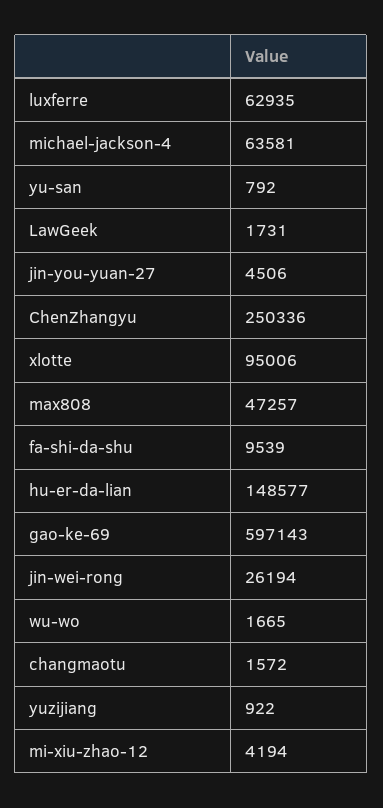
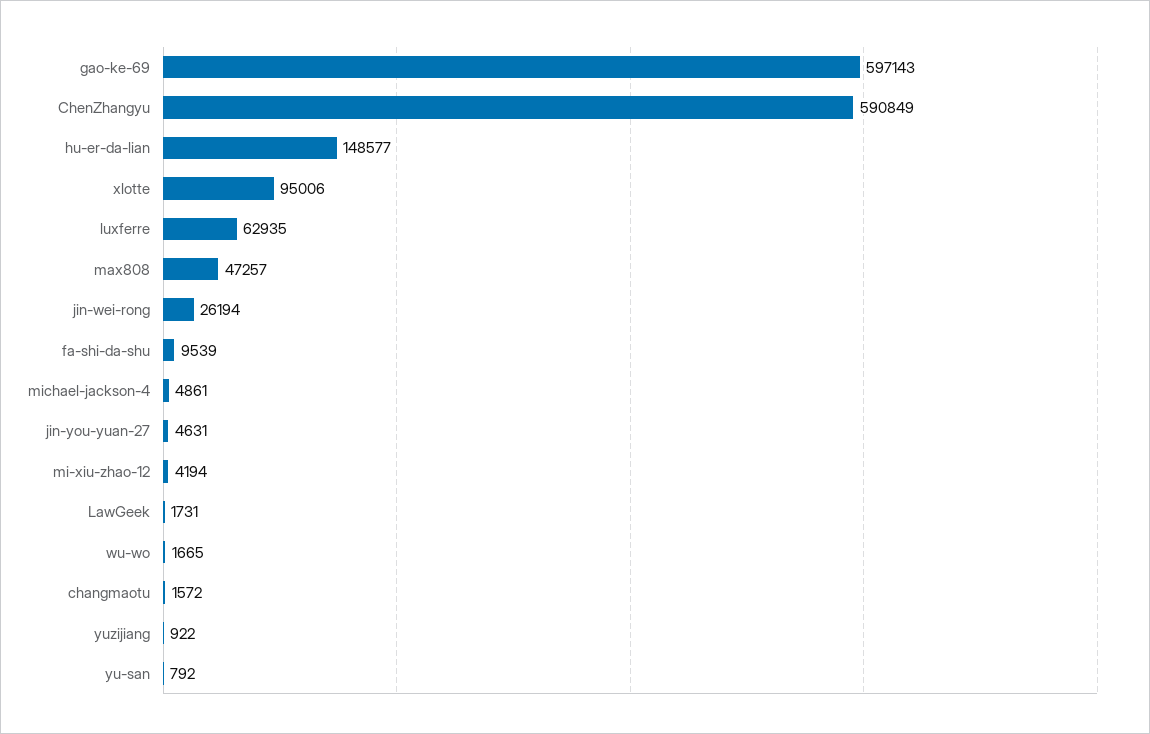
  {
    "luxferre": 62935,
-   "michael-jackson-4": 63581,
+   "michael-jackson-4": 4861,
    "yu-san": 792,
    "LawGeek": 1731,
-   "jin-you-yuan-27": 4506,
+   "jin-you-yuan-27": 4631,
-   "ChenZhangyu": 250336,
+   "ChenZhangyu": 590849,
    "xlotte": 95006,
    "max808": 47257,
    "fa-shi-da-shu": 9539,
    "hu-er-da-lian": 148577,
    "gao-ke-69": 597143,
    "jin-wei-rong": 26194,
    "wu-wo": 1665,
    "changmaotu": 1572,
    "yuzijiang": 922,
    "mi-xiu-zhao-12": 4194
  }

